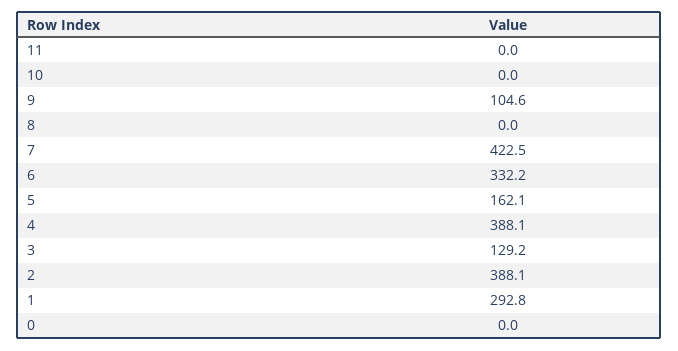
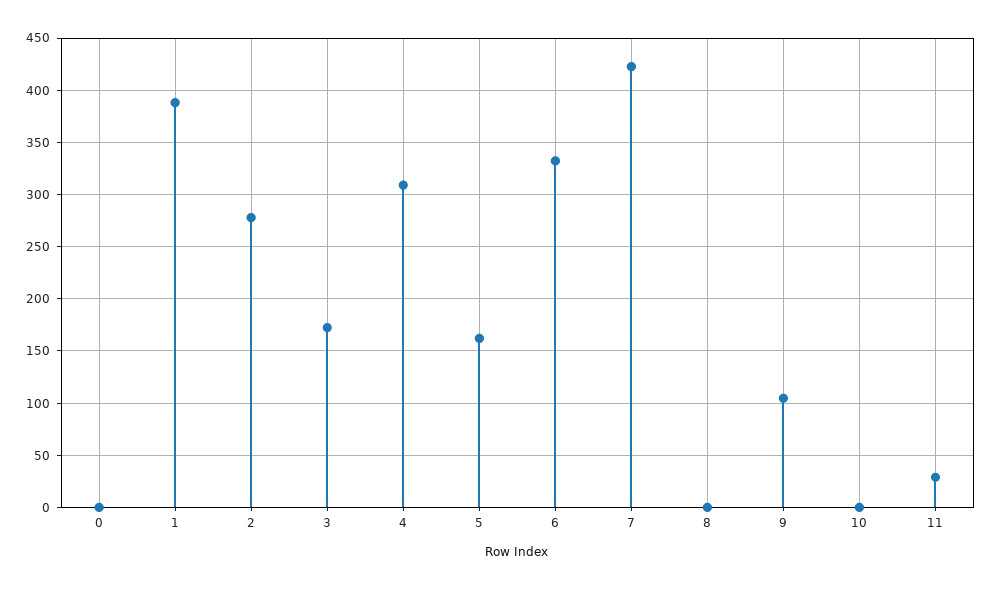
  {
-   "11": 0,
+   "11": 30,
    "10": 0,
    "9": 104.6,
    "8": 0,
    "7": 422.5,
    "6": 332.2,
    "5": 162.1,
-   "4": 388.1,
+   "4": 310,
-   "3": 129.2,
+   "3": 170,
-   "2": 388.1,
+   "2": 280,
-   "1": 292.8,
+   "1": 390,
    "0": 0
  }

